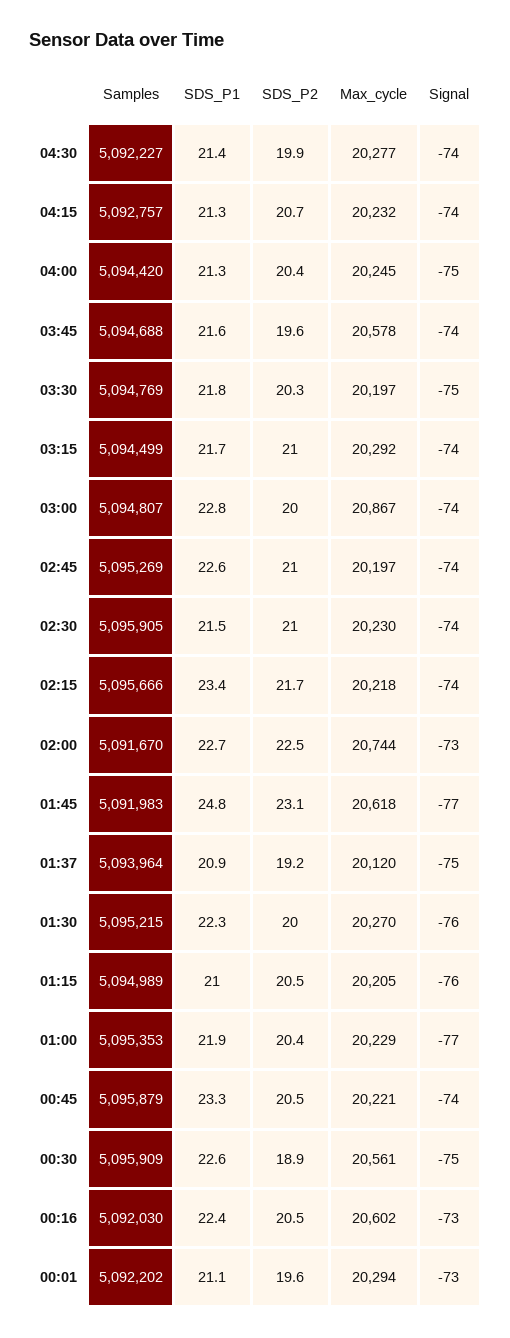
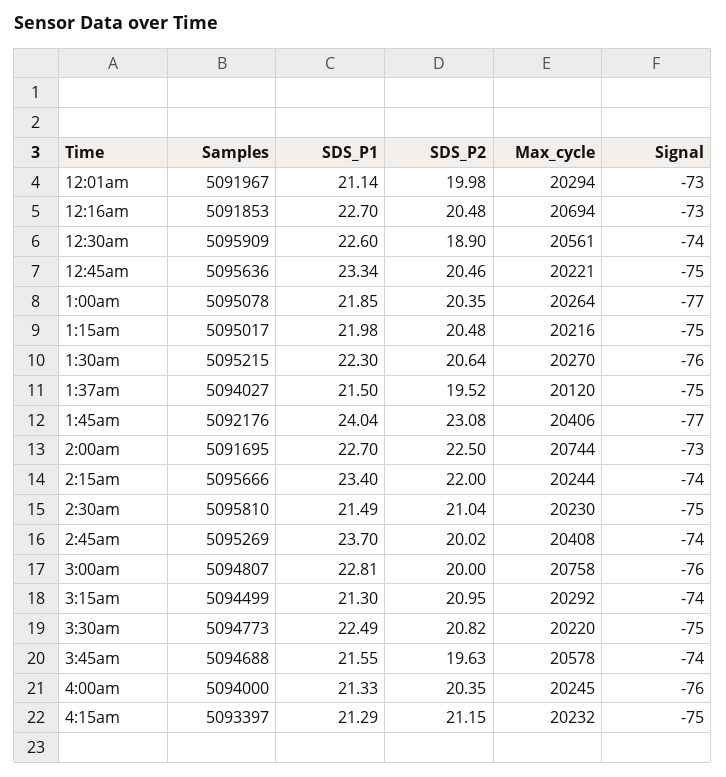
  {
    "Samples": {
-     "04:30": 5092227,
-     "04:15": 5092757,
+     "04:15": 5093397,
-     "04:00": 5094420,
+     "04:00": 5094000,
      "03:45": 5094688,
-     "03:30": 5094769,
+     "03:30": 5094773,
      "03:15": 5094499,
      "03:00": 5094807,
      "02:45": 5095269,
-     "02:30": 5095905,
+     "02:30": 5095810,
      "02:15": 5095666,
-     "02:00": 5091670,
+     "02:00": 5091695,
-     "01:45": 5091983,
+     "01:45": 5092176,
-     "01:37": 5093964,
+     "01:37": 5094027,
      "01:30": 5095215,
-     "01:15": 5094989,
+     "01:15": 5095017,
-     "01:00": 5095353,
+     "01:00": 5095078,
-     "00:45": 5095879,
+     "00:45": 5095636,
      "00:30": 5095909,
-     "00:16": 5092030,
+     "00:16": 5091853,
-     "00:01": 5092202
+     "00:01": 5091967
    },
    "SDS_P1": {
-     "04:30": 21.4,
      "04:15": 21.29,
      "04:00": 21.33,
      "03:45": 21.55,
-     "03:30": 21.8,
+     "03:30": 22.49,
-     "03:15": 21.7,
+     "03:15": 21.3,
      "03:00": 22.81,
-     "02:45": 22.6,
+     "02:45": 23.7,
      "02:30": 21.49,
      "02:15": 23.4,
      "02:00": 22.7,
-     "01:45": 24.8,
+     "01:45": 24.04,
-     "01:37": 20.9,
+     "01:37": 21.5,
      "01:30": 22.3,
-     "01:15": 21,
+     "01:15": 21.98,
      "01:00": 21.85,
      "00:45": 23.34,
      "00:30": 22.6,
-     "00:16": 22.4,
+     "00:16": 22.7,
      "00:01": 21.14
    },
    "SDS_P2": {
-     "04:30": 19.9,
-     "04:15": 20.7,
+     "04:15": 21.15,
      "04:00": 20.35,
      "03:45": 19.63,
-     "03:30": 20.3,
+     "03:30": 20.82,
      "03:15": 20.95,
      "03:00": 20,
-     "02:45": 21,
+     "02:45": 20.02,
      "02:30": 21.04,
-     "02:15": 21.7,
+     "02:15": 22,
      "02:00": 22.5,
      "01:45": 23.08,
-     "01:37": 19.2,
+     "01:37": 19.52,
-     "01:30": 20,
+     "01:30": 20.64,
      "01:15": 20.48,
      "01:00": 20.35,
      "00:45": 20.46,
      "00:30": 18.9,
      "00:16": 20.48,
-     "00:01": 19.6
+     "00:01": 19.98
    },
    "Max_cycle": {
-     "04:30": 20277,
      "04:15": 20232,
      "04:00": 20245,
      "03:45": 20578,
-     "03:30": 20197,
+     "03:30": 20220,
      "03:15": 20292,
-     "03:00": 20867,
+     "03:00": 20758,
-     "02:45": 20197,
+     "02:45": 20408,
      "02:30": 20230,
-     "02:15": 20218,
+     "02:15": 20244,
      "02:00": 20744,
-     "01:45": 20618,
+     "01:45": 20406,
      "01:37": 20120,
      "01:30": 20270,
-     "01:15": 20205,
+     "01:15": 20216,
-     "01:00": 20229,
+     "01:00": 20264,
      "00:45": 20221,
      "00:30": 20561,
-     "00:16": 20602,
+     "00:16": 20694,
      "00:01": 20294
    },
    "Signal": {
-     "04:30": -74,
-     "04:15": -74,
+     "04:15": -75,
-     "04:00": -75,
+     "04:00": -76,
      "03:45": -74,
      "03:30": -75,
      "03:15": -74,
-     "03:00": -74,
+     "03:00": -76,
      "02:45": -74,
-     "02:30": -74,
+     "02:30": -75,
      "02:15": -74,
      "02:00": -73,
      "01:45": -77,
      "01:37": -75,
      "01:30": -76,
-     "01:15": -76,
+     "01:15": -75,
      "01:00": -77,
-     "00:45": -74,
+     "00:45": -75,
-     "00:30": -75,
+     "00:30": -74,
      "00:16": -73,
      "00:01": -73
    }
  }

